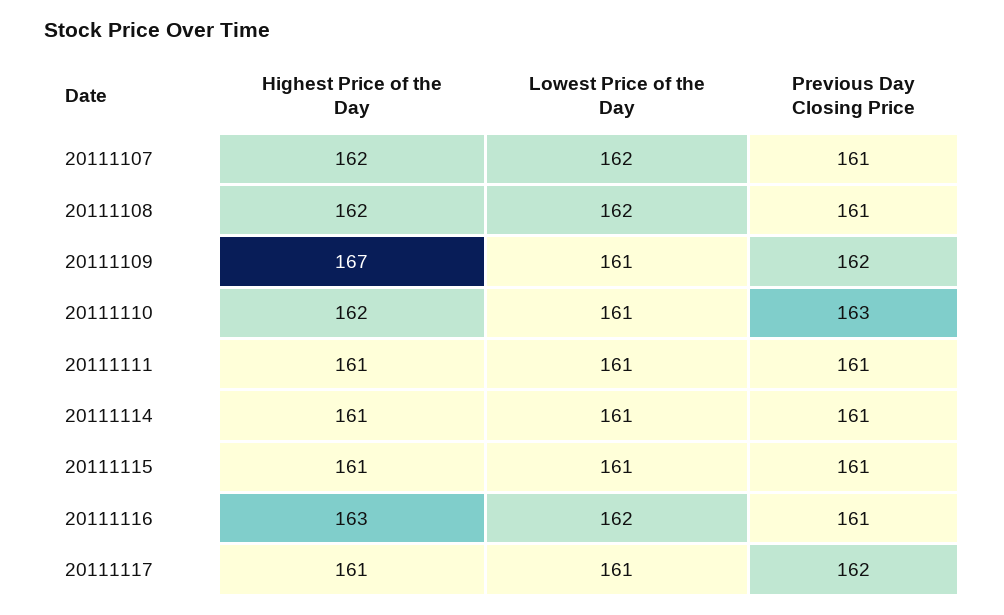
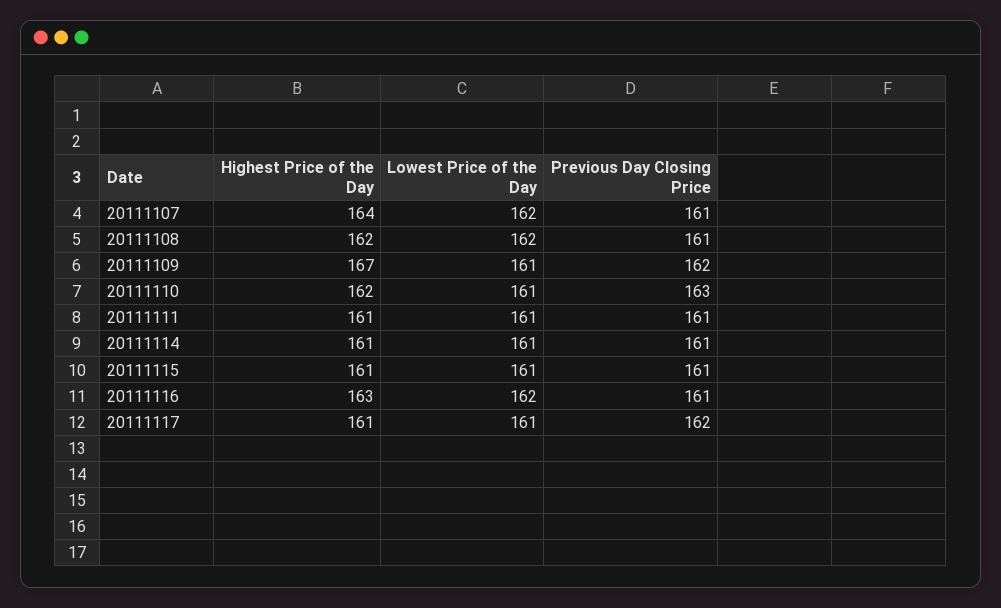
  {
    "Highest Price of the Day": {
-     "20111107": 162,
+     "20111107": 164,
      "20111108": 162,
      "20111109": 167,
      "20111110": 162,
      "20111111": 161,
      "20111114": 161,
      "20111115": 161,
      "20111116": 163,
      "20111117": 161
    },
    "Lowest Price of the Day": {
      "20111107": 162,
      "20111108": 162,
      "20111109": 161,
      "20111110": 161,
      "20111111": 161,
      "20111114": 161,
      "20111115": 161,
      "20111116": 162,
      "20111117": 161
    },
    "Previous Day Closing Price": {
      "20111107": 161,
      "20111108": 161,
      "20111109": 162,
      "20111110": 163,
      "20111111": 161,
      "20111114": 161,
      "20111115": 161,
      "20111116": 161,
      "20111117": 162
    }
  }

